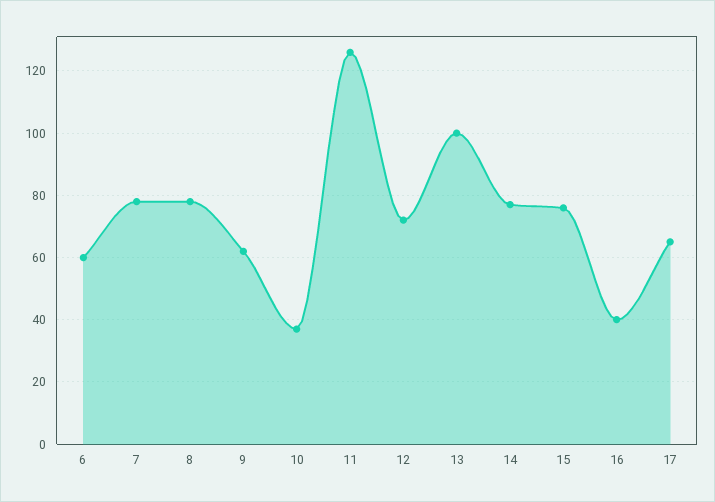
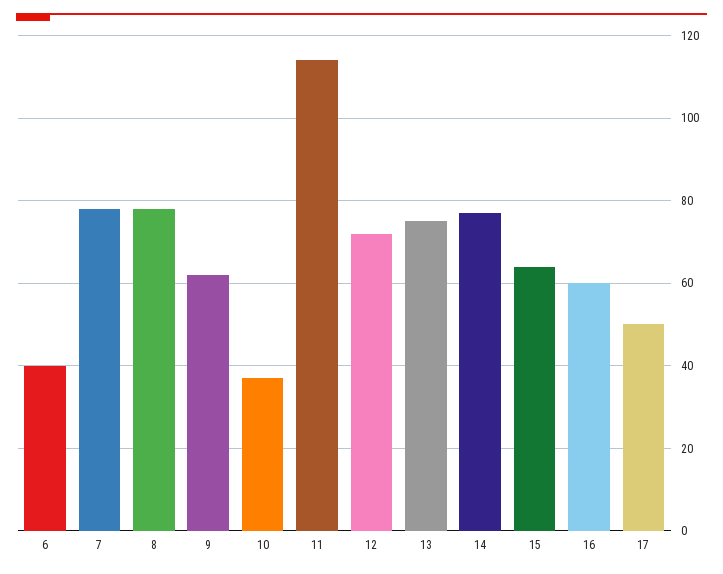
  {
-   "6": 60,
+   "6": 40,
    "7": 80,
    "8": 80,
    "9": 60,
    "10": 35,
-   "11": 125,
+   "11": 115,
    "12": 70,
-   "13": 100,
+   "13": 75,
    "14": 75,
-   "15": 75,
+   "15": 65,
-   "16": 40,
+   "16": 60,
-   "17": 65
+   "17": 50
  }

